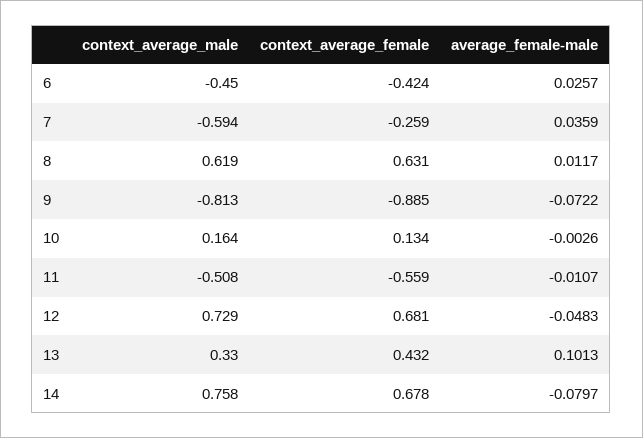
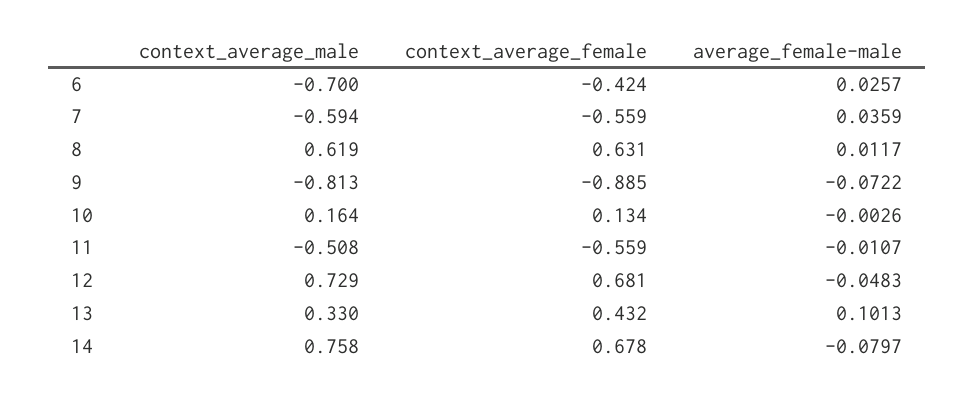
  {
    "context_average_male": {
-     "6": -0.45,
+     "6": -0.7,
      "7": -0.594,
      "8": 0.619,
      "9": -0.813,
      "10": 0.164,
      "11": -0.508,
      "12": 0.729,
      "13": 0.33,
      "14": 0.758
    },
    "context_average_female": {
      "6": -0.424,
-     "7": -0.259,
+     "7": -0.559,
      "8": 0.631,
      "9": -0.885,
      "10": 0.134,
      "11": -0.559,
      "12": 0.681,
      "13": 0.432,
      "14": 0.678
    },
    "average_female-male": {
      "6": 0.0257,
      "7": 0.0359,
      "8": 0.0117,
      "9": -0.0722,
      "10": -0.0026,
      "11": -0.0107,
      "12": -0.0483,
      "13": 0.1013,
      "14": -0.0797
    }
  }

